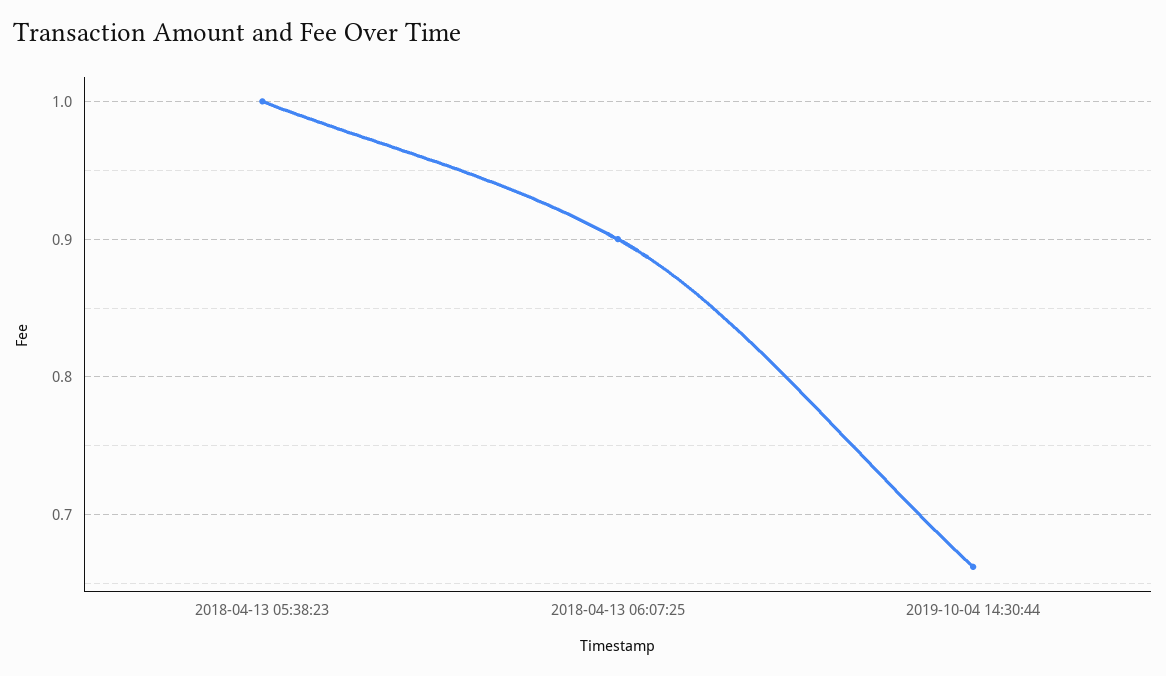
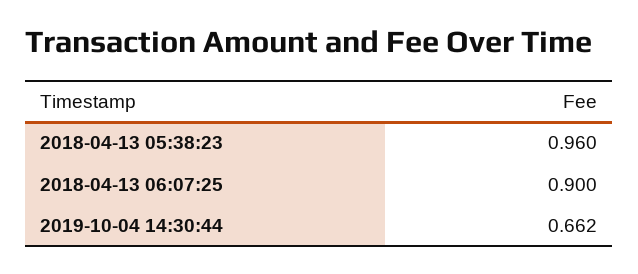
  {
-   "2018-04-13 05:38:23": 1,
+   "2018-04-13 05:38:23": 0.96,
    "2018-04-13 06:07:25": 0.9,
    "2019-10-04 14:30:44": 0.662
  }

